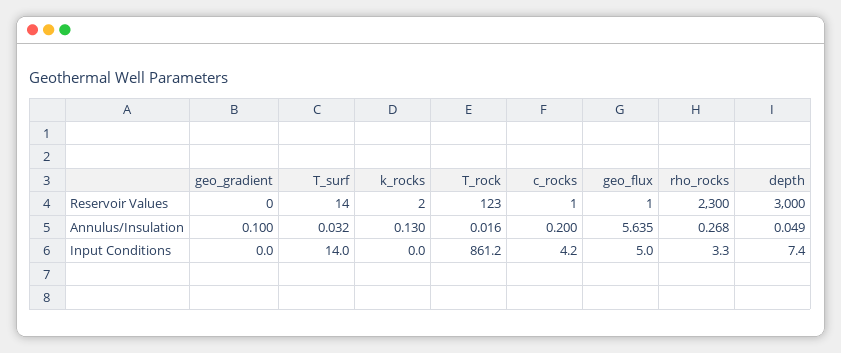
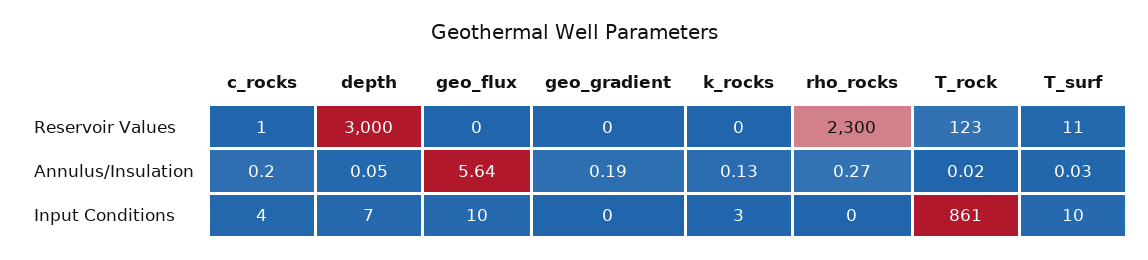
  {
    "geo_gradient": {
      "Reservoir Values": 0,
-     "Annulus/Insulation": 0.1,
+     "Annulus/Insulation": 0.19,
      "Input Conditions": 0
    },
    "T_surf": {
-     "Reservoir Values": 14,
+     "Reservoir Values": 11,
      "Annulus/Insulation": 0.032,
-     "Input Conditions": 14
+     "Input Conditions": 10
    },
    "k_rocks": {
-     "Reservoir Values": 2,
+     "Reservoir Values": 0,
      "Annulus/Insulation": 0.13,
-     "Input Conditions": 0
+     "Input Conditions": 3
    },
    "T_rock": {
      "Reservoir Values": 123,
      "Annulus/Insulation": 0.016,
      "Input Conditions": 861.2
    },
    "c_rocks": {
      "Reservoir Values": 1,
      "Annulus/Insulation": 0.2,
      "Input Conditions": 4.2
    },
    "geo_flux": {
-     "Reservoir Values": 1,
+     "Reservoir Values": 0,
      "Annulus/Insulation": 5.635,
-     "Input Conditions": 5
+     "Input Conditions": 10
    },
    "rho_rocks": {
      "Reservoir Values": 2300,
      "Annulus/Insulation": 0.268,
-     "Input Conditions": 3.3
+     "Input Conditions": 0
    },
    "depth": {
      "Reservoir Values": 3000,
      "Annulus/Insulation": 0.049,
      "Input Conditions": 7.4
    }
  }

